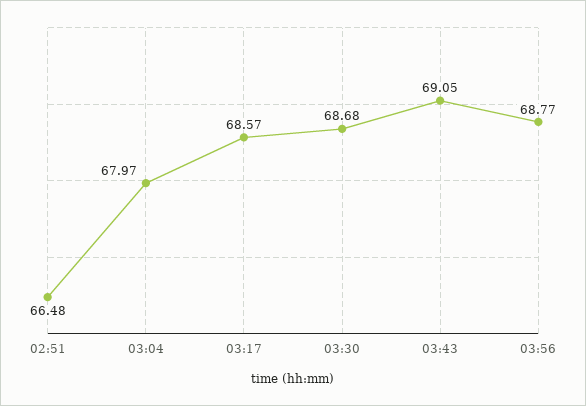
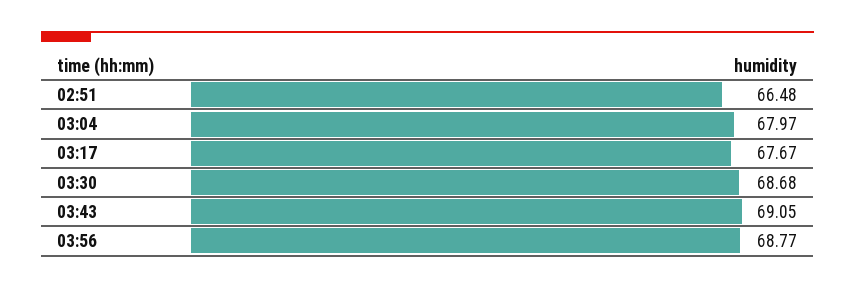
  {
    "02:51": 66.48,
    "03:04": 67.97,
-   "03:17": 68.57,
+   "03:17": 67.67,
    "03:30": 68.68,
    "03:43": 69.05,
    "03:56": 68.77
  }

